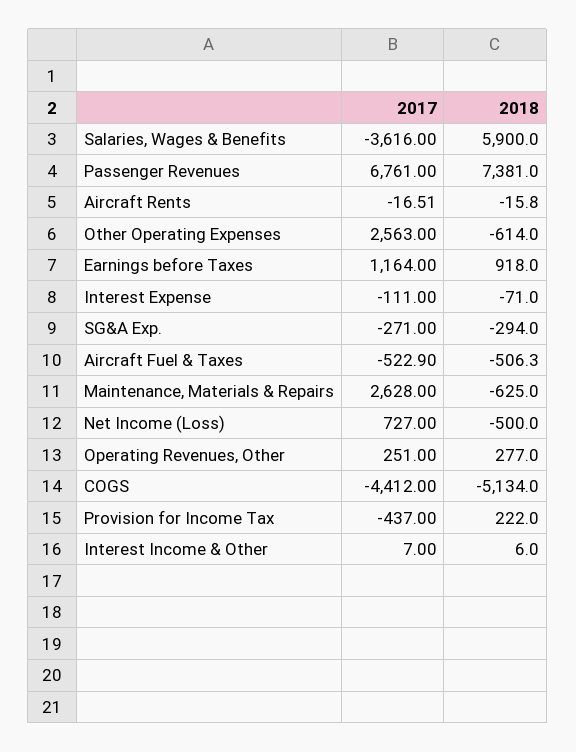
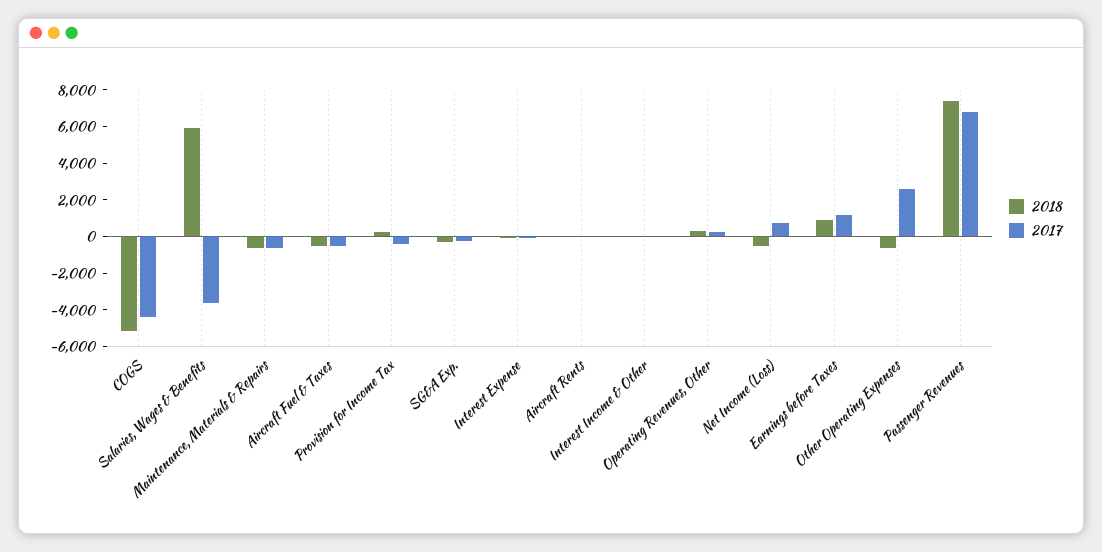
  {
    "2017": {
      "Salaries, Wages & Benefits": -3616,
      "Passenger Revenues": 6761,
      "Aircraft Rents": -16.51,
      "Other Operating Expenses": 2563,
      "Earnings before Taxes": 1164,
      "Interest Expense": -111,
      "SG&A Exp.": -271,
      "Aircraft Fuel & Taxes": -522.9,
-     "Maintenance, Materials & Repairs": 2628,
+     "Maintenance, Materials & Repairs": -500,
      "Net Income (Loss)": 727,
      "Operating Revenues, Other": 251,
      "COGS": -4412,
      "Provision for Income Tax": -437,
      "Interest Income & Other": 7
    },
    "2018": {
      "Salaries, Wages & Benefits": 5900,
      "Passenger Revenues": 7381,
      "Aircraft Rents": -15.8,
      "Other Operating Expenses": -614,
      "Earnings before Taxes": 918,
      "Interest Expense": -71,
      "SG&A Exp.": -294,
      "Aircraft Fuel & Taxes": -506.3,
      "Maintenance, Materials & Repairs": -625,
      "Net Income (Loss)": -500,
      "Operating Revenues, Other": 277,
      "COGS": -5134,
      "Provision for Income Tax": 222,
      "Interest Income & Other": 6
    }
  }

